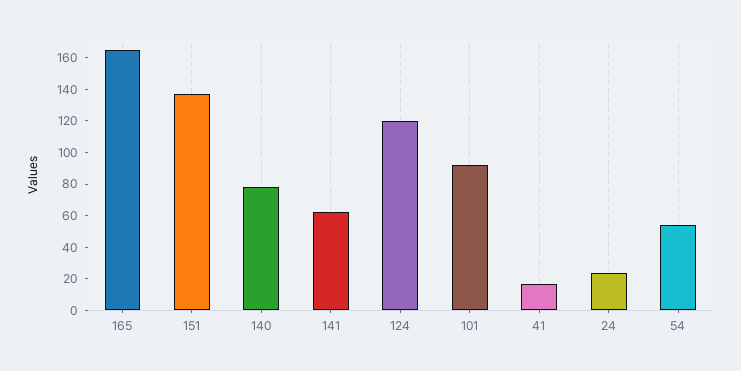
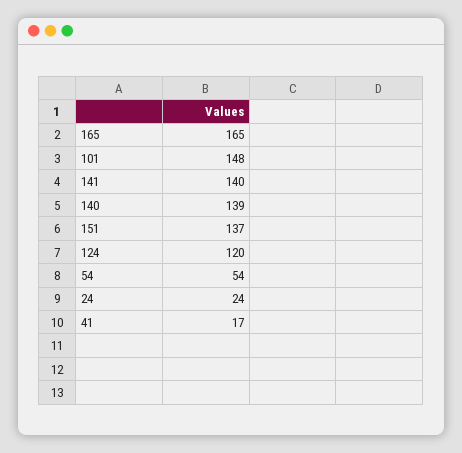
  {
    "165": 165,
    "151": 137,
-   "140": 80,
+   "140": 139,
-   "141": 60,
+   "141": 140,
    "124": 120,
-   "101": 90,
+   "101": 148,
    "41": 17,
    "24": 24,
    "54": 54
  }

